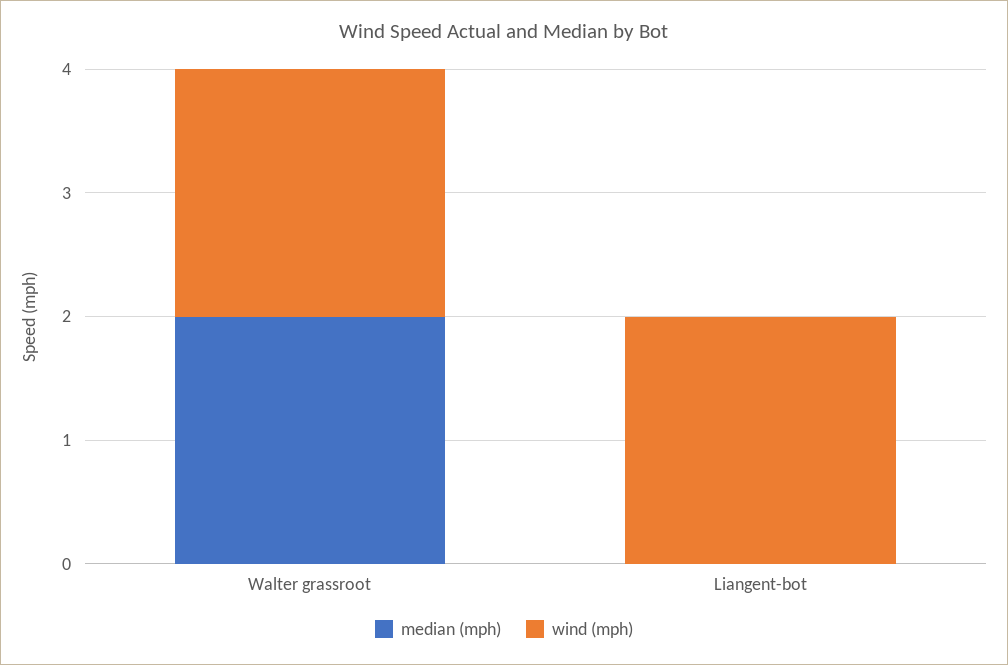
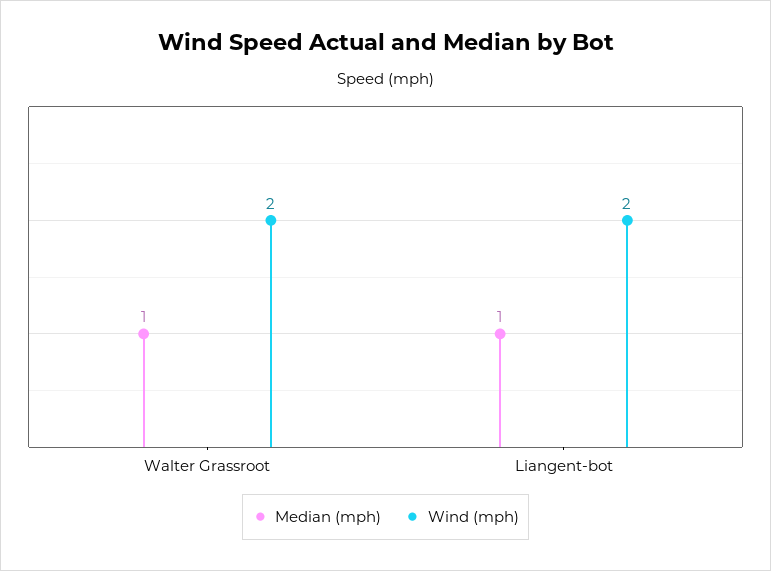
  {
    "median (mph)": {
-     "Walter grassroot": 2,
+     "Walter grassroot": 1,
-     "Liangent-bot": 0
+     "Liangent-bot": 1
    },
    "wind (mph)": {
      "Walter grassroot": 2,
      "Liangent-bot": 2
    }
  }

